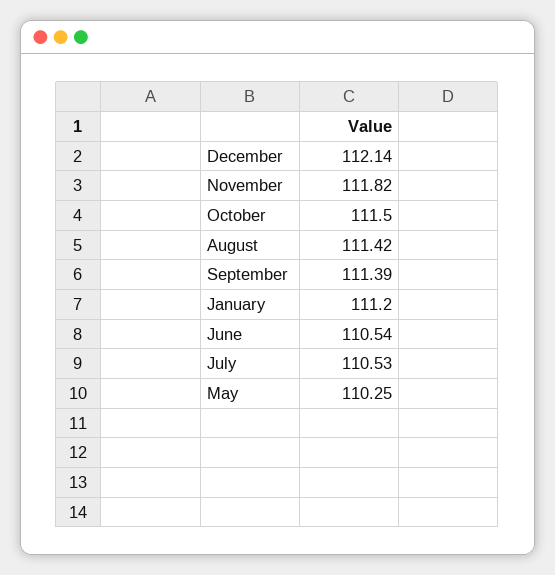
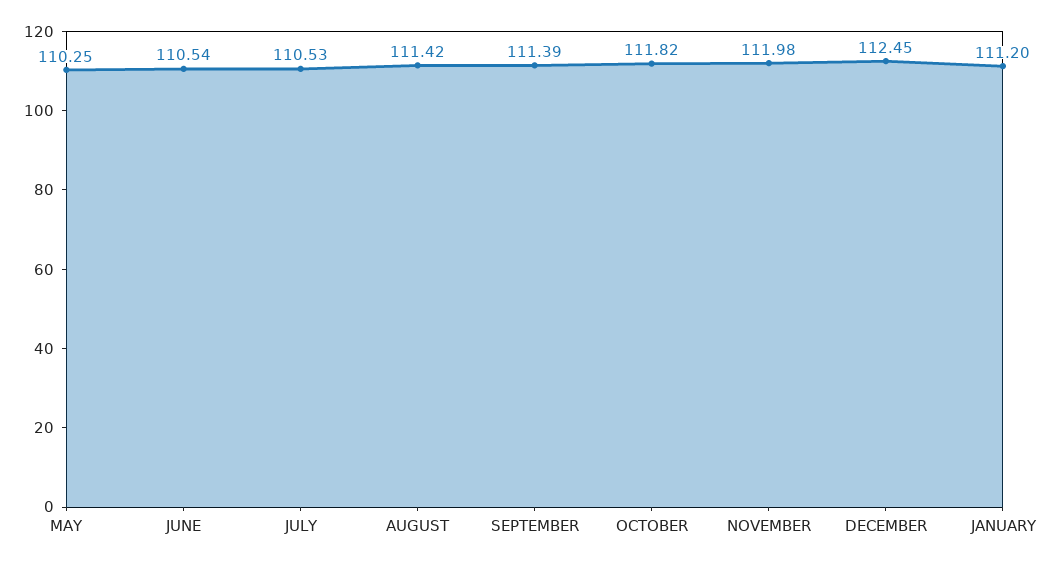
  {
-   "December": 112.14,
+   "December": 112.45,
-   "November": 111.82,
+   "November": 111.98,
-   "October": 111.5,
+   "October": 111.82,
    "August": 111.42,
    "September": 111.39,
    "January": 111.2,
    "June": 110.54,
    "July": 110.53,
    "May": 110.25
  }

